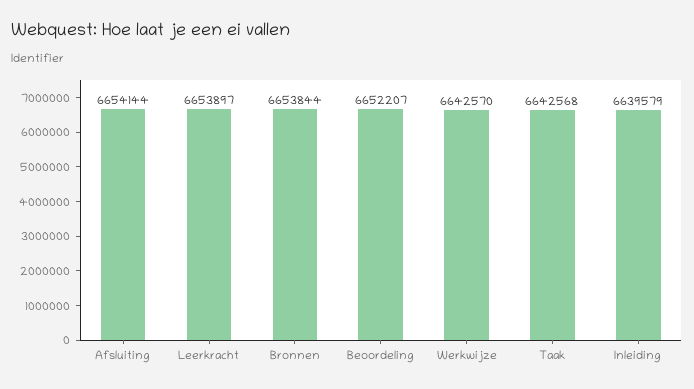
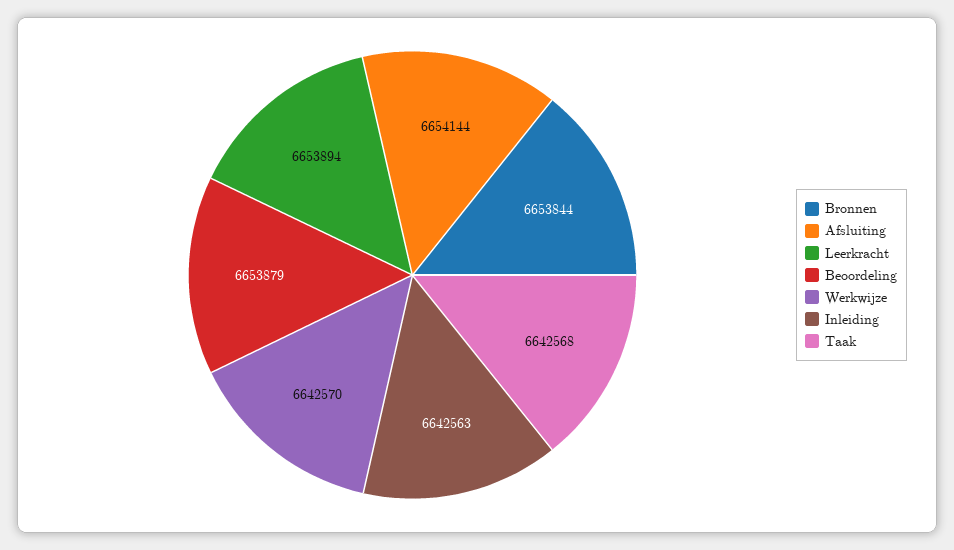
  {
    "Afsluiting": 6654144,
-   "Leerkracht": 6653897,
+   "Leerkracht": 6653894,
    "Bronnen": 6653844,
-   "Beoordeling": 6652207,
+   "Beoordeling": 6653879,
    "Werkwijze": 6642570,
    "Taak": 6642568,
-   "Inleiding": 6639579
+   "Inleiding": 6642563
  }

